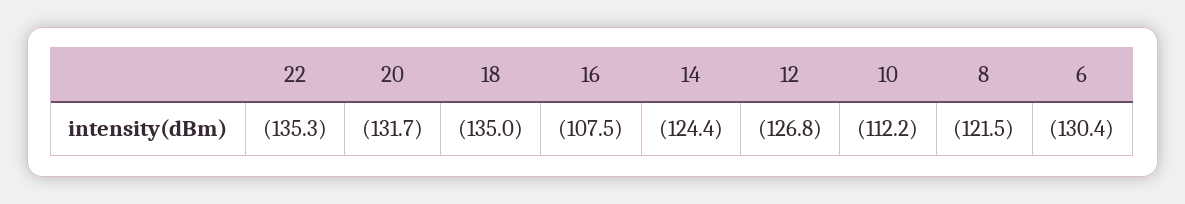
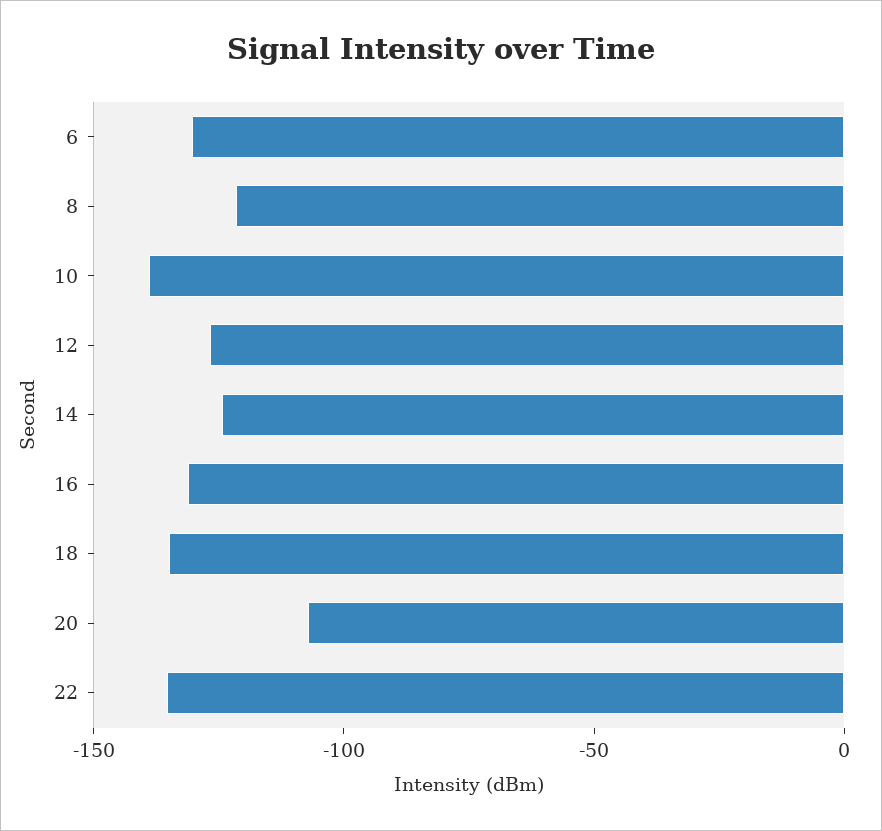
  {
    "22": -135.3,
-   "20": -131.7,
+   "20": -110,
    "18": -135,
-   "16": -107.5,
+   "16": -130,
    "14": -124.4,
    "12": -126.8,
-   "10": -112.2,
+   "10": -140,
    "8": -121.5,
    "6": -130.4
  }

